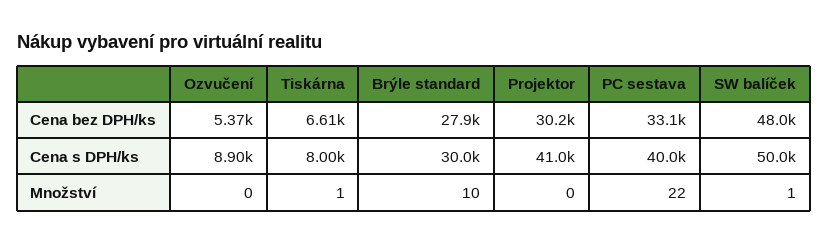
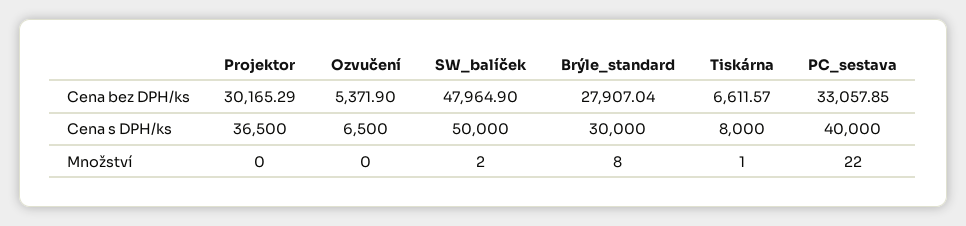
  {
    "Ozvučení": {
      "Cena bez DPH/ks": 5371.9,
-     "Cena s DPH/ks": 8900,
+     "Cena s DPH/ks": 6500,
      "Množství": 0
    },
    "Tiskárna": {
      "Cena bez DPH/ks": 6611.57,
      "Cena s DPH/ks": 8000,
      "Množství": 1
    },
    "Brýle standard": {
      "Cena bez DPH/ks": 27907.04,
      "Cena s DPH/ks": 30000,
-     "Množství": 10
+     "Množství": 8
    },
    "Projektor": {
      "Cena bez DPH/ks": 30165.29,
-     "Cena s DPH/ks": 41000,
+     "Cena s DPH/ks": 36500,
      "Množství": 0
    },
    "PC sestava": {
      "Cena bez DPH/ks": 33057.85,
      "Cena s DPH/ks": 40000,
      "Množství": 22
    },
    "SW balíček": {
      "Cena bez DPH/ks": 47964.9,
      "Cena s DPH/ks": 50000,
-     "Množství": 1
+     "Množství": 2
    }
  }

